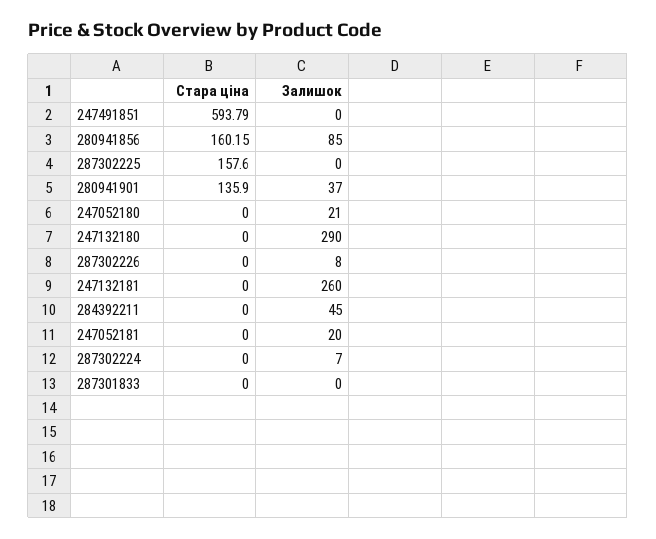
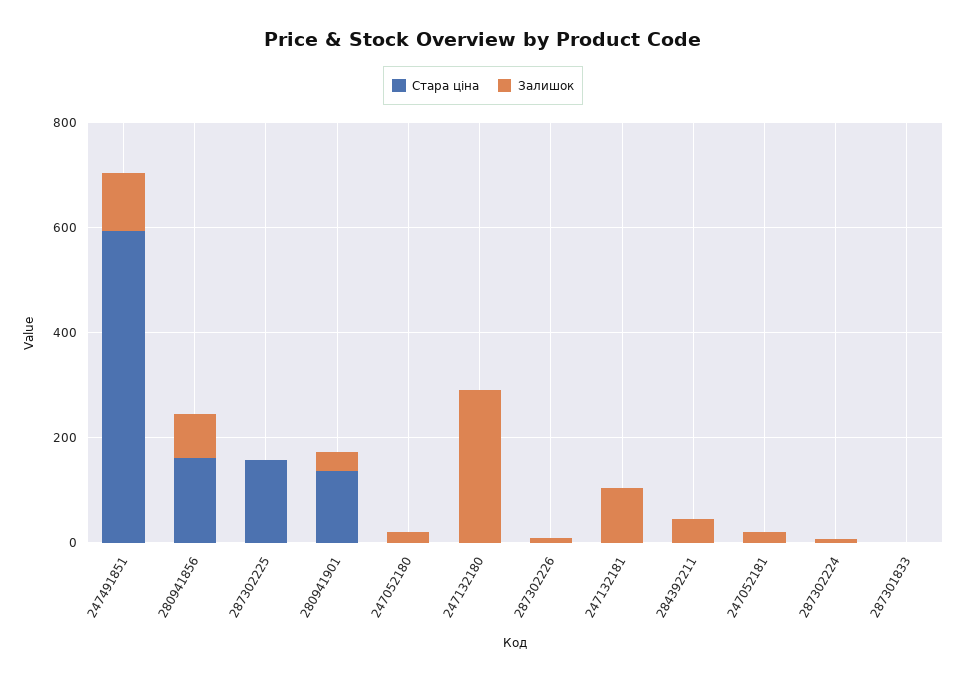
  {
    "Стара ціна": {
      "247491851": 593.79,
      "280941856": 160.15,
      "287302225": 157.6,
      "280941901": 135.9,
      "247052180": 0,
      "247132180": 0,
      "287302226": 0,
      "247132181": 0,
      "284392211": 0,
      "247052181": 0,
      "287302224": 0,
      "287301833": 0
    },
    "Залишок": {
-     "247491851": 0,
+     "247491851": 100,
      "280941856": 85,
      "287302225": 0,
      "280941901": 37,
      "247052180": 21,
      "247132180": 290,
      "287302226": 8,
-     "247132181": 260,
+     "247132181": 100,
      "284392211": 45,
      "247052181": 20,
      "287302224": 7,
      "287301833": 0
    }
  }

